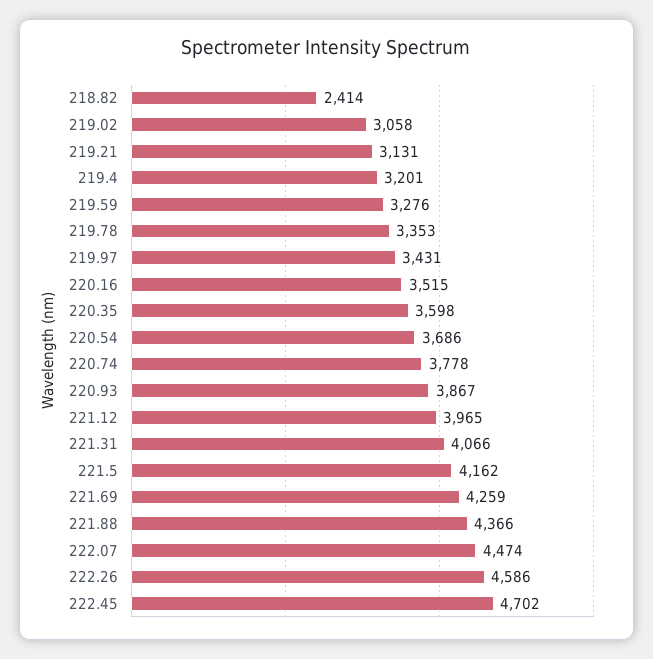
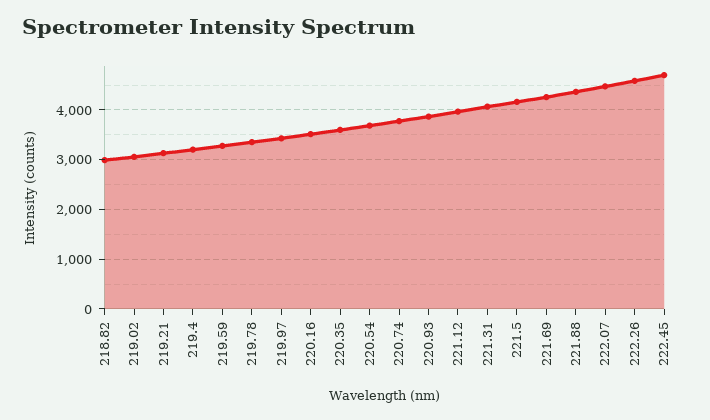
  {
-   "218.82": 2414,
+   "218.82": 3000,
    "219.02": 3058,
    "219.21": 3131,
    "219.4": 3201,
    "219.59": 3276,
    "219.78": 3353,
    "219.97": 3431,
    "220.16": 3515,
    "220.35": 3598,
    "220.54": 3686,
    "220.74": 3778,
    "220.93": 3867,
    "221.12": 3965,
    "221.31": 4066,
    "221.5": 4162,
    "221.69": 4259,
    "221.88": 4366,
    "222.07": 4474,
    "222.26": 4586,
    "222.45": 4702
  }

